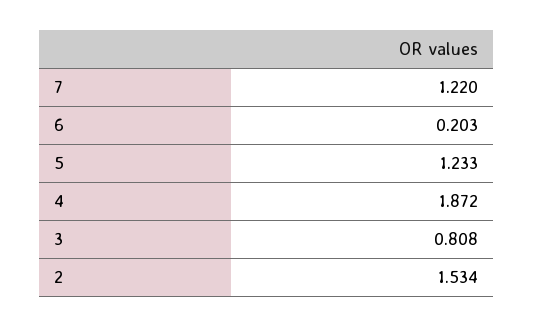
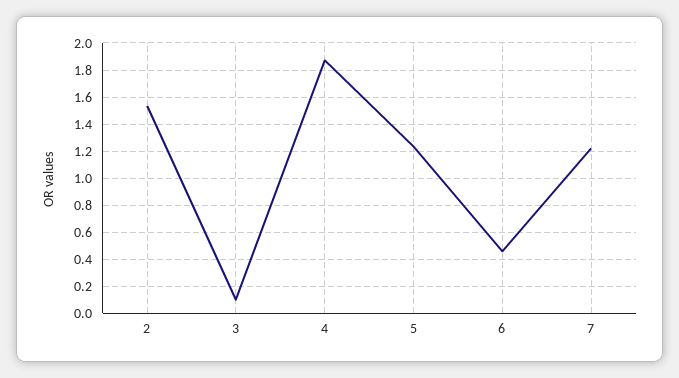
  {
    "7": 1.22,
-   "6": 0.203,
+   "6": 0.45,
    "5": 1.233,
    "4": 1.872,
-   "3": 0.808,
+   "3": 0.1,
    "2": 1.534
  }

